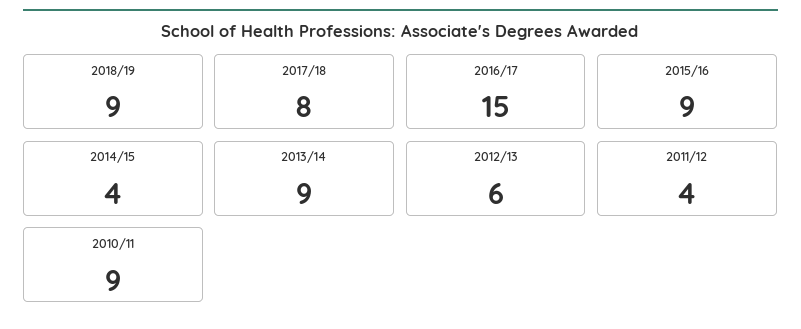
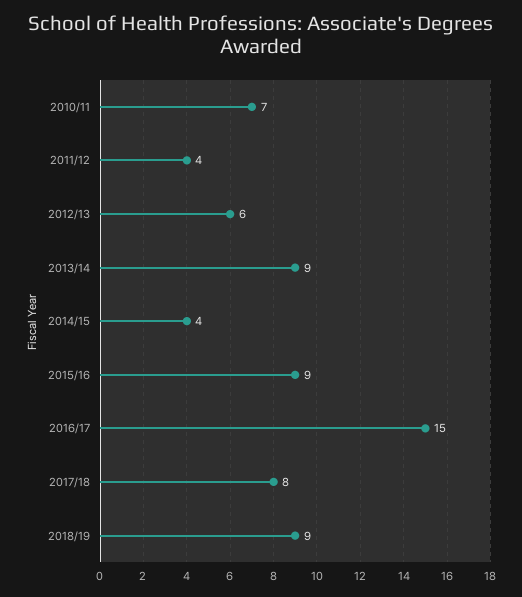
  {
    "2018/19": 9,
    "2017/18": 8,
    "2016/17": 15,
    "2015/16": 9,
    "2014/15": 4,
    "2013/14": 9,
    "2012/13": 6,
    "2011/12": 4,
-   "2010/11": 9
+   "2010/11": 7
  }

